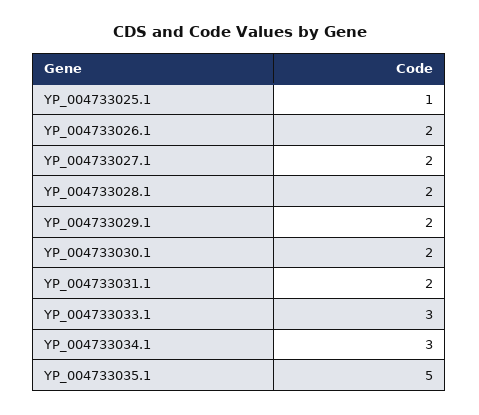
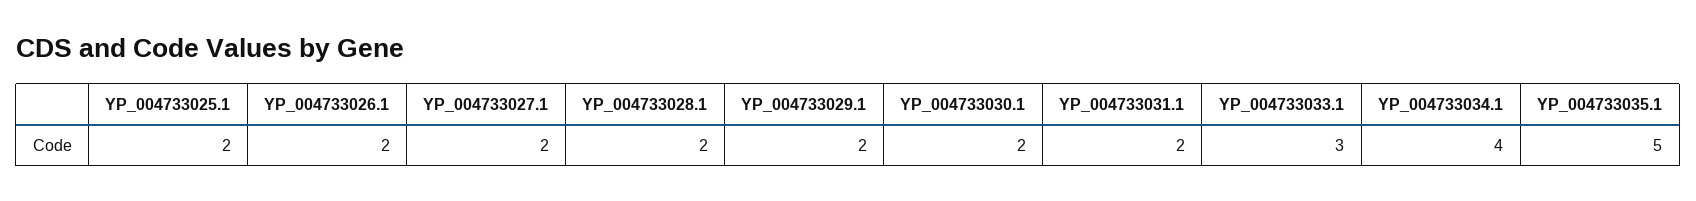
  {
-   "YP_004733025.1": 1,
+   "YP_004733025.1": 2,
    "YP_004733026.1": 2,
    "YP_004733027.1": 2,
    "YP_004733028.1": 2,
    "YP_004733029.1": 2,
    "YP_004733030.1": 2,
    "YP_004733031.1": 2,
    "YP_004733033.1": 3,
-   "YP_004733034.1": 3,
+   "YP_004733034.1": 4,
    "YP_004733035.1": 5
  }

